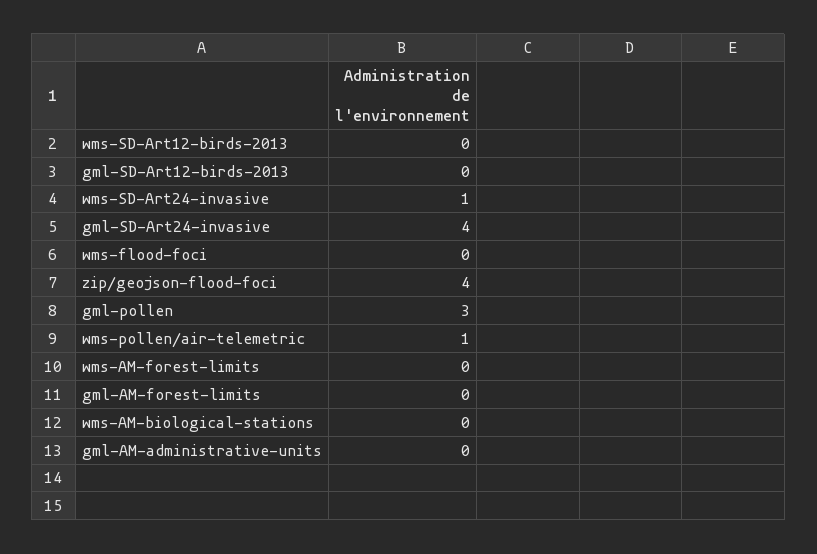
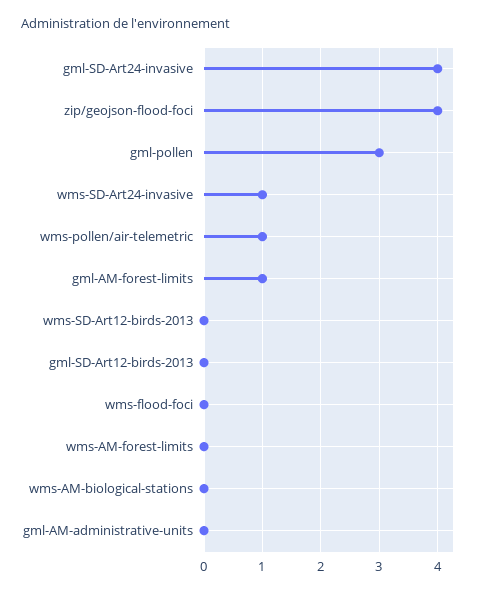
  {
    "wms-SD-Art12-birds-2013": 0,
    "gml-SD-Art12-birds-2013": 0,
    "wms-SD-Art24-invasive": 1,
    "gml-SD-Art24-invasive": 4,
    "wms-flood-foci": 0,
    "zip/geojson-flood-foci": 4,
    "gml-pollen": 3,
    "wms-pollen/air-telemetric": 1,
    "wms-AM-forest-limits": 0,
-   "gml-AM-forest-limits": 0,
+   "gml-AM-forest-limits": 1,
    "wms-AM-biological-stations": 0,
    "gml-AM-administrative-units": 0
  }

